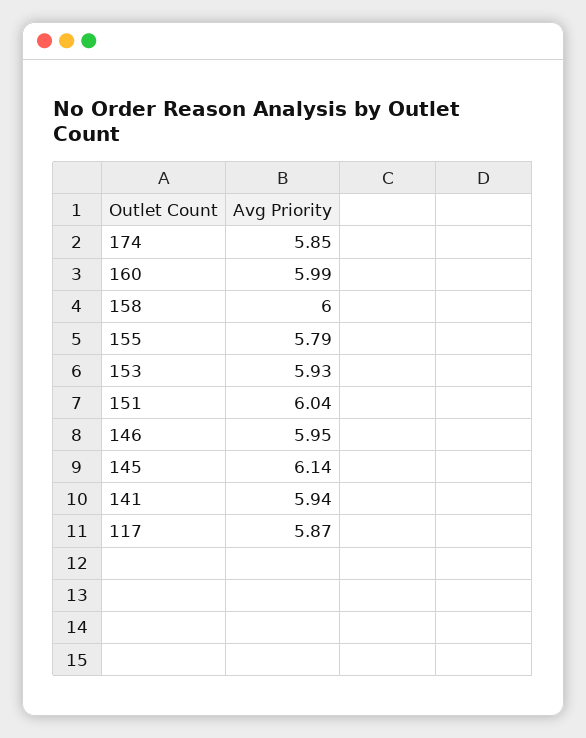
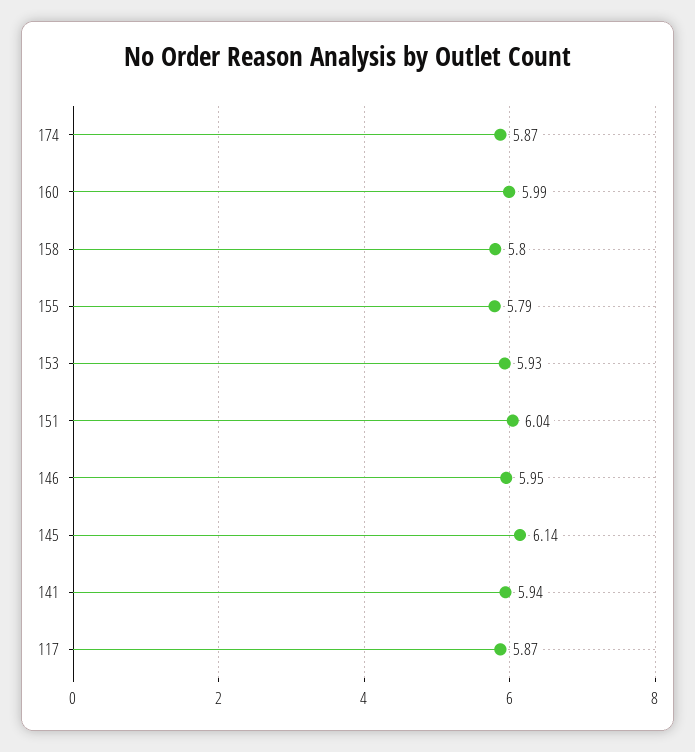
  {
-   "174": 5.85,
+   "174": 5.87,
    "160": 5.99,
-   "158": 6,
+   "158": 5.8,
    "155": 5.79,
    "153": 5.93,
    "151": 6.04,
    "146": 5.95,
    "145": 6.14,
    "141": 5.94,
    "117": 5.87
  }

